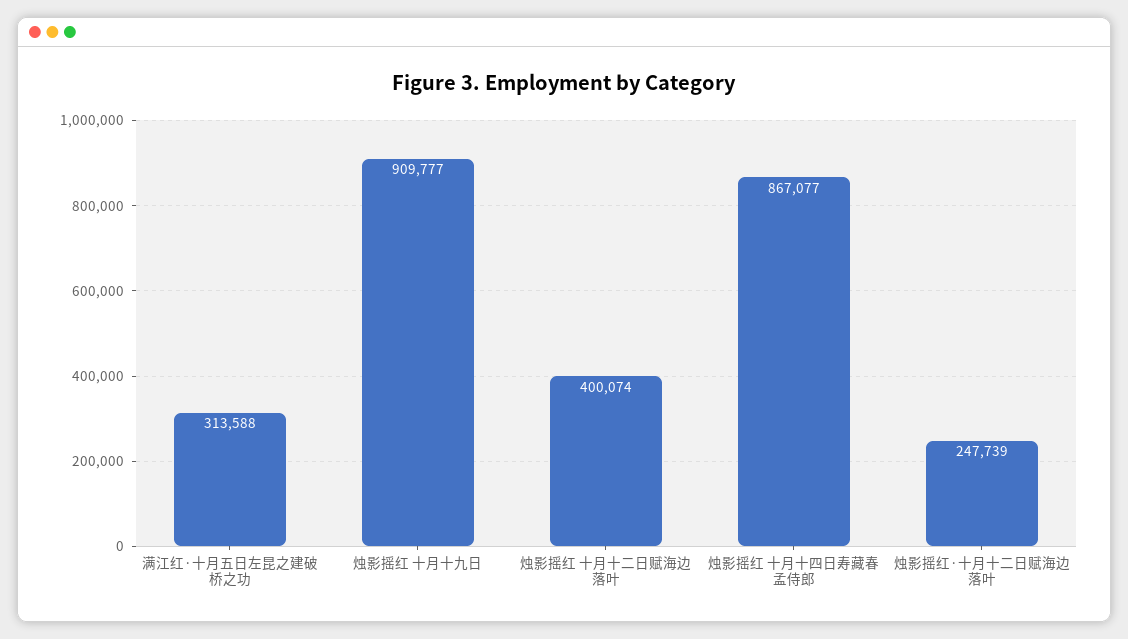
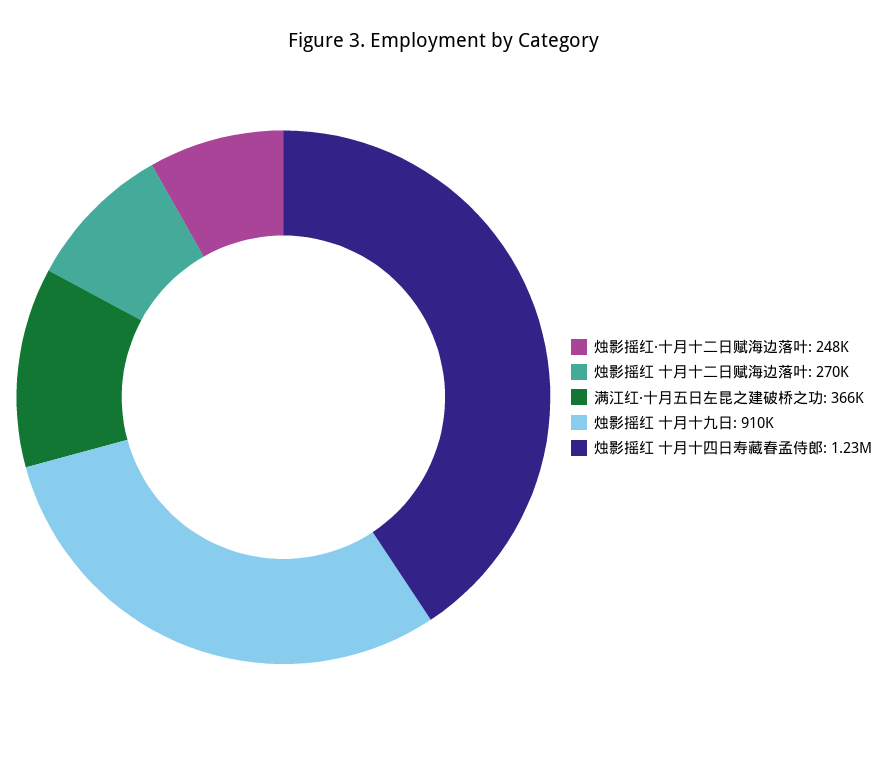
  {
-   "满江红·十月五日左昆之建破桥之功": 313588,
+   "满江红·十月五日左昆之建破桥之功": 366000,
    "烛影摇红 十月十九日": 909777,
-   "烛影摇红 十月十二日赋海边落叶": 400074,
+   "烛影摇红 十月十二日赋海边落叶": 270000,
-   "烛影摇红 十月十四日寿藏春孟侍郎": 867077,
+   "烛影摇红 十月十四日寿藏春孟侍郎": 1230000,
    "烛影摇红·十月十二日赋海边落叶": 247739
  }

